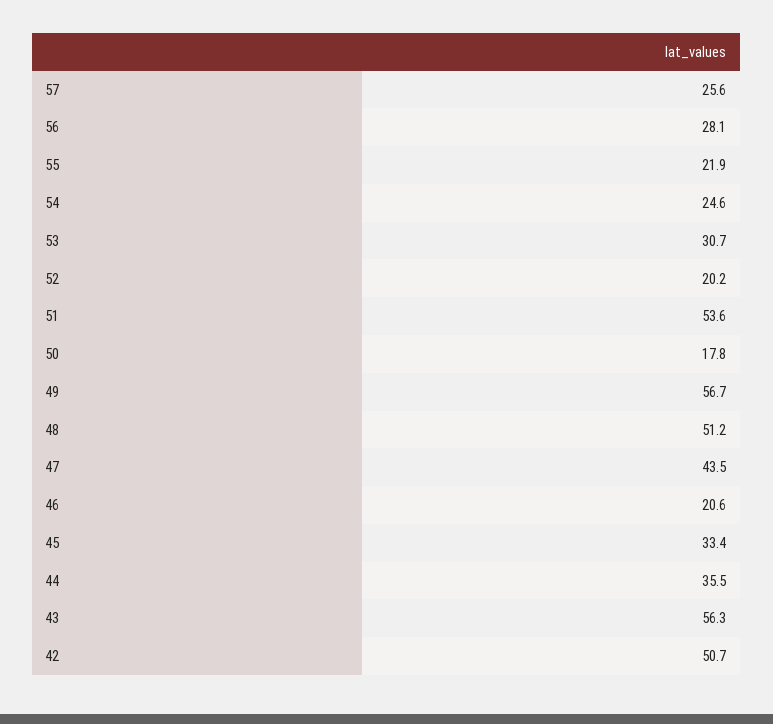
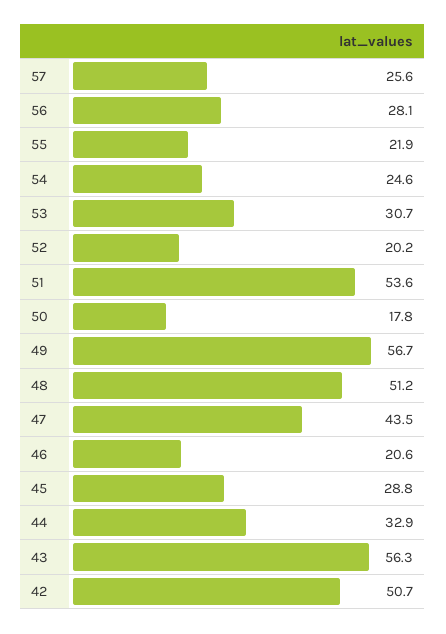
  {
    "57": 25.6,
    "56": 28.1,
    "55": 21.9,
    "54": 24.6,
    "53": 30.7,
    "52": 20.2,
    "51": 53.6,
    "50": 17.8,
    "49": 56.7,
    "48": 51.2,
    "47": 43.5,
    "46": 20.6,
-   "45": 33.4,
+   "45": 28.8,
-   "44": 35.5,
+   "44": 32.9,
    "43": 56.3,
    "42": 50.7
  }

